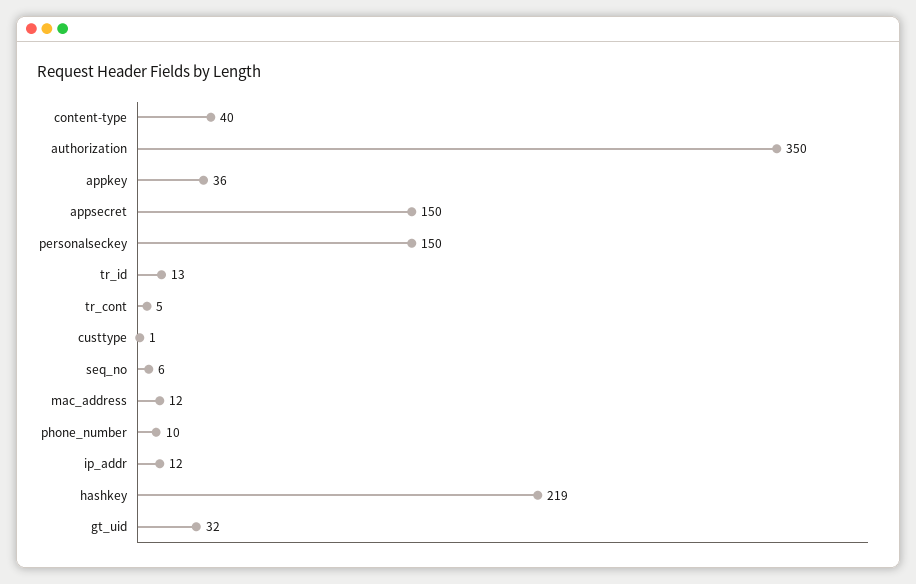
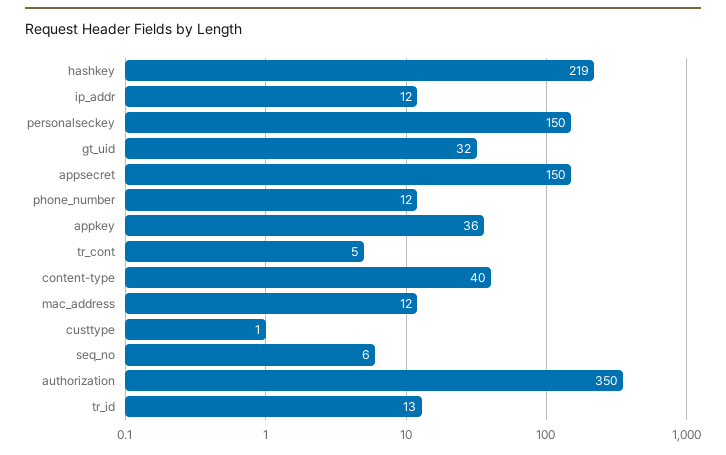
  {
    "content-type": 40,
    "authorization": 350,
    "appkey": 36,
    "appsecret": 150,
    "personalseckey": 150,
    "tr_id": 13,
    "tr_cont": 5,
    "custtype": 1,
    "seq_no": 6,
    "mac_address": 12,
-   "phone_number": 10,
+   "phone_number": 12,
    "ip_addr": 12,
    "hashkey": 219,
    "gt_uid": 32
  }

